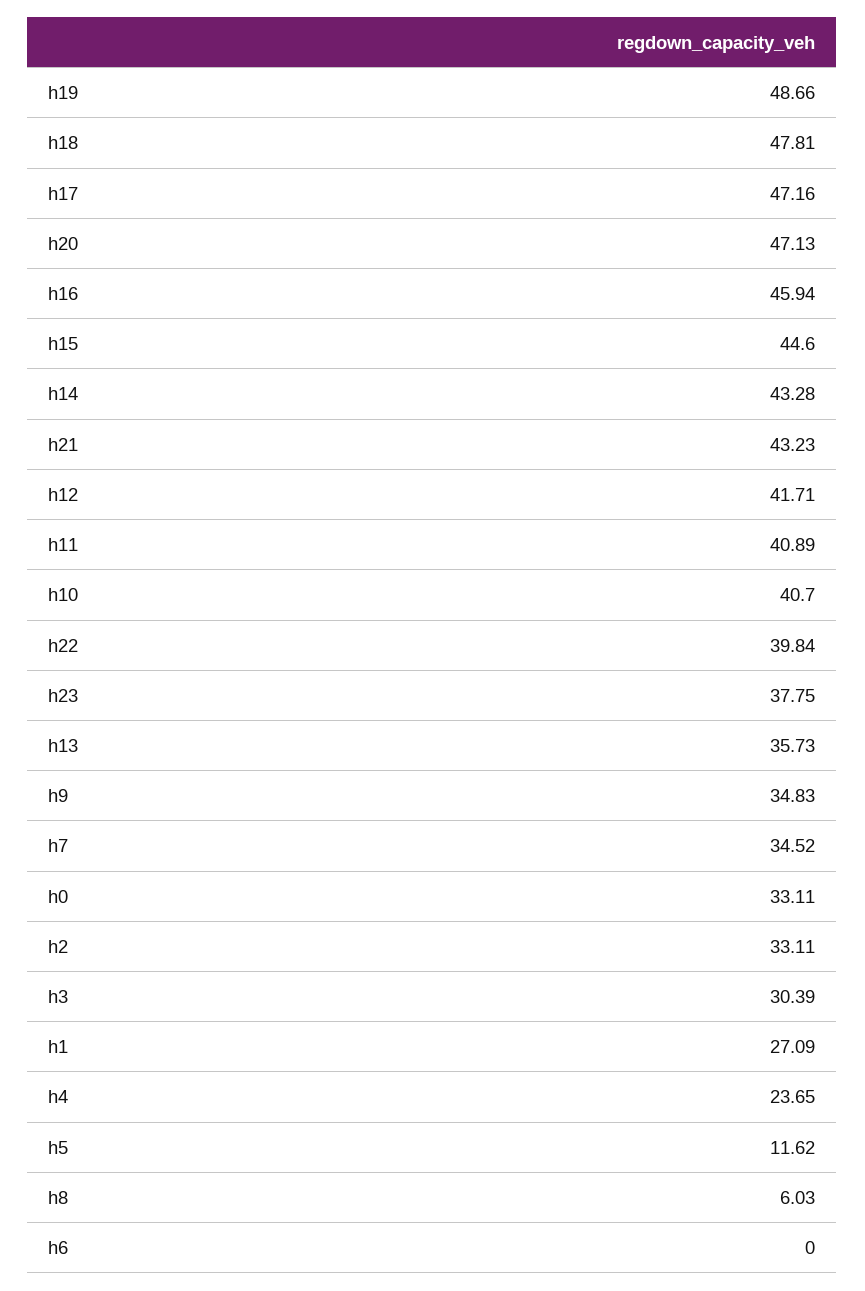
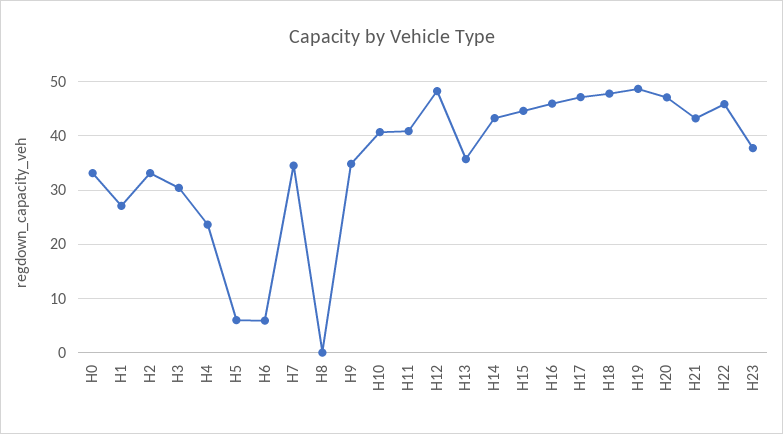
  {
    "h19": 48.66,
    "h18": 47.81,
    "h17": 47.16,
    "h20": 47.13,
    "h16": 45.94,
    "h15": 44.6,
    "h14": 43.28,
    "h21": 43.23,
-   "h12": 41.71,
+   "h12": 48,
    "h11": 40.89,
    "h10": 40.7,
-   "h22": 39.84,
+   "h22": 46,
    "h23": 37.75,
    "h13": 35.73,
    "h9": 34.83,
    "h7": 34.52,
    "h0": 33.11,
    "h2": 33.11,
    "h3": 30.39,
    "h1": 27.09,
    "h4": 23.65,
-   "h5": 11.62,
+   "h5": 6,
-   "h8": 6.03,
+   "h8": 0,
-   "h6": 0
+   "h6": 6
  }

